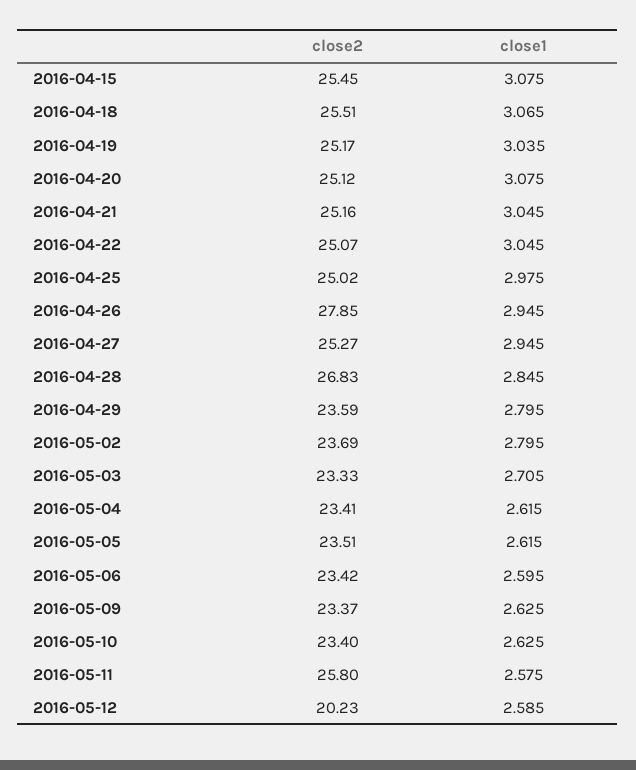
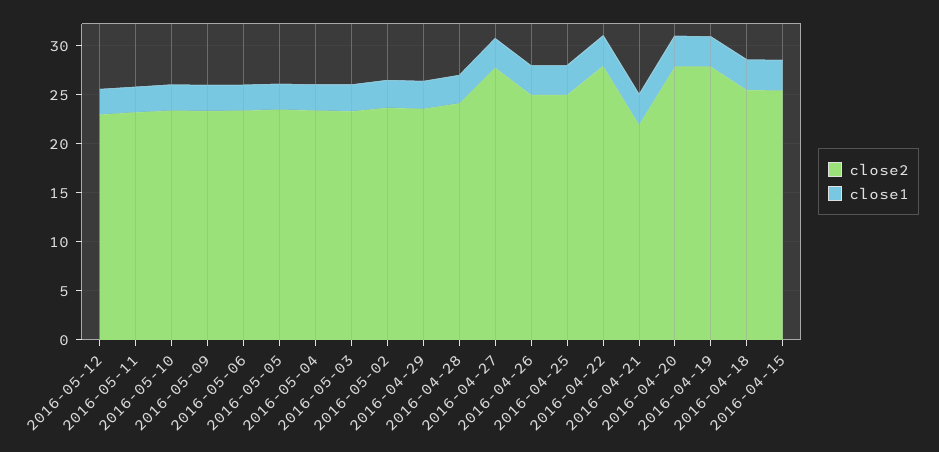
  {
    "close2": {
      "2016-04-15": 25.45,
      "2016-04-18": 25.51,
-     "2016-04-19": 25.17,
+     "2016-04-19": 28,
-     "2016-04-20": 25.12,
+     "2016-04-20": 28,
-     "2016-04-21": 25.16,
+     "2016-04-21": 22,
-     "2016-04-22": 25.07,
+     "2016-04-22": 28,
      "2016-04-25": 25.02,
-     "2016-04-26": 27.85,
+     "2016-04-26": 25,
-     "2016-04-27": 25.27,
+     "2016-04-27": 28,
-     "2016-04-28": 26.83,
+     "2016-04-28": 24,
      "2016-04-29": 23.59,
      "2016-05-02": 23.69,
      "2016-05-03": 23.33,
      "2016-05-04": 23.41,
      "2016-05-05": 23.51,
      "2016-05-06": 23.42,
      "2016-05-09": 23.37,
      "2016-05-10": 23.4,
-     "2016-05-11": 25.8,
+     "2016-05-11": 23,
-     "2016-05-12": 20.23
+     "2016-05-12": 23
    },
    "close1": {
      "2016-04-15": 3.075,
      "2016-04-18": 3.065,
      "2016-04-19": 3.035,
      "2016-04-20": 3.075,
      "2016-04-21": 3.045,
      "2016-04-22": 3.045,
      "2016-04-25": 2.975,
      "2016-04-26": 2.945,
      "2016-04-27": 2.945,
      "2016-04-28": 2.845,
      "2016-04-29": 2.795,
      "2016-05-02": 2.795,
      "2016-05-03": 2.705,
      "2016-05-04": 2.615,
      "2016-05-05": 2.615,
      "2016-05-06": 2.595,
      "2016-05-09": 2.625,
      "2016-05-10": 2.625,
      "2016-05-11": 2.575,
      "2016-05-12": 2.585
    }
  }

